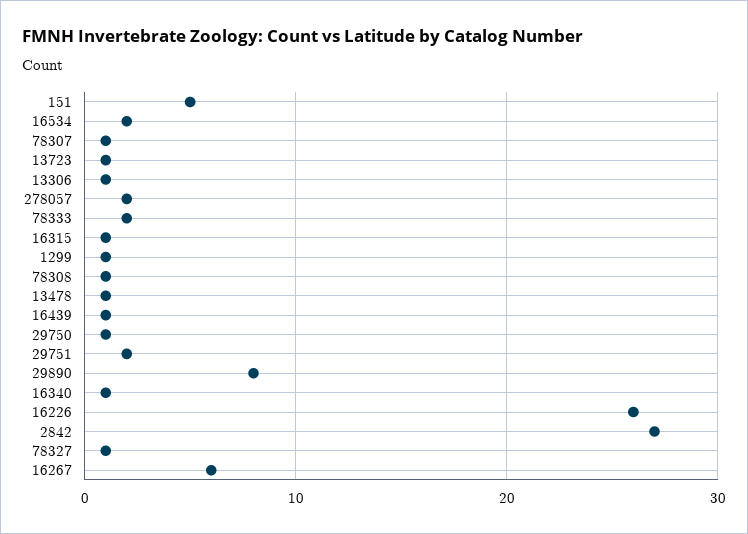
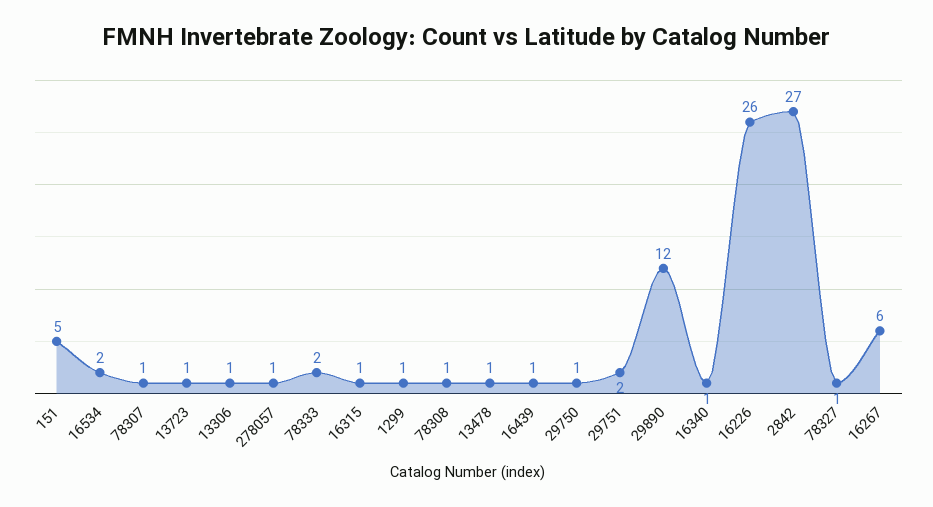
  {
    "151": 5,
    "16534": 2,
    "78307": 1,
    "13723": 1,
    "13306": 1,
-   "278057": 2,
+   "278057": 1,
    "78333": 2,
    "16315": 1,
    "1299": 1,
    "78308": 1,
    "13478": 1,
    "16439": 1,
    "29750": 1,
    "29751": 2,
-   "29890": 8,
+   "29890": 12,
    "16340": 1,
    "16226": 26,
    "2842": 27,
    "78327": 1,
    "16267": 6
  }

